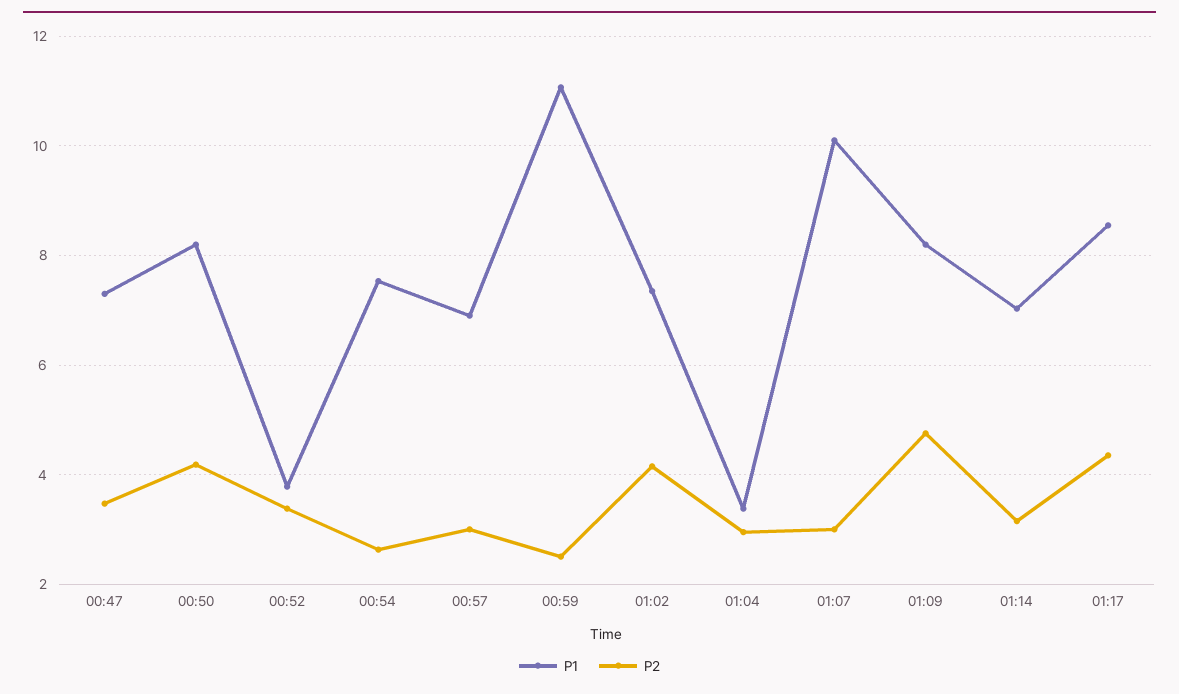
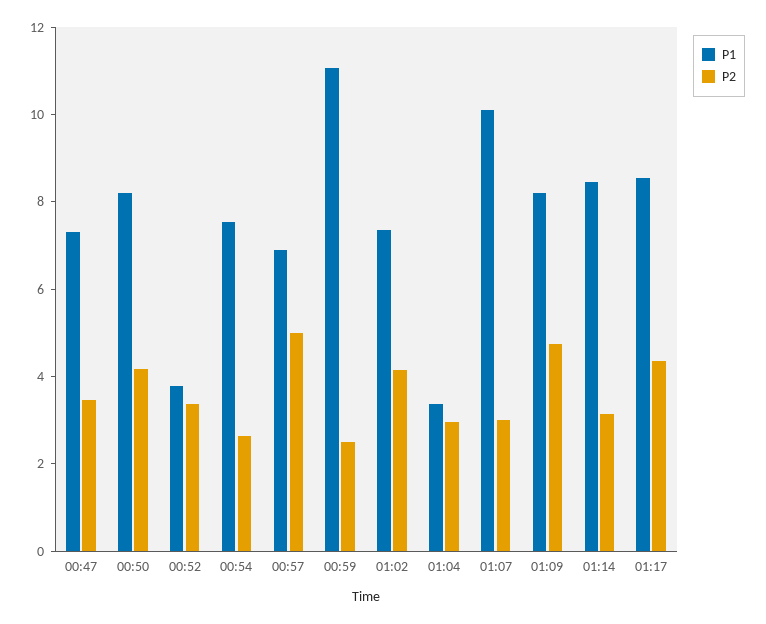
  {
    "P1": {
      "00:47": 7.4,
      "00:50": 8.2,
      "00:52": 3.8,
      "00:54": 7.6,
      "00:57": 7,
      "00:59": 11,
      "01:02": 7.4,
      "01:04": 3.4,
      "01:07": 10.2,
      "01:09": 8.2,
-     "01:14": 7,
+     "01:14": 8.5,
      "01:17": 8.6
    },
    "P2": {
      "00:47": 3.4,
      "00:50": 4.2,
      "00:52": 3.4,
      "00:54": 2.6,
-     "00:57": 3,
+     "00:57": 5,
      "00:59": 2.6,
      "01:02": 4.2,
      "01:04": 3,
      "01:07": 3,
      "01:09": 4.8,
      "01:14": 3.2,
      "01:17": 4.4
    }
  }

